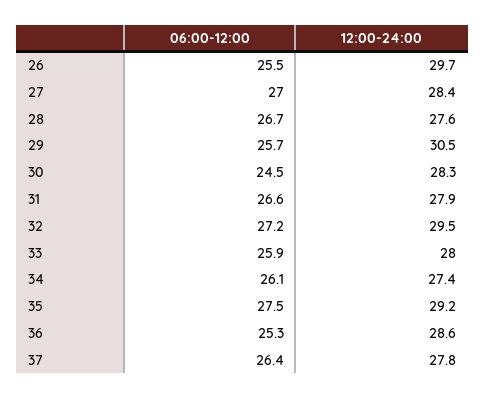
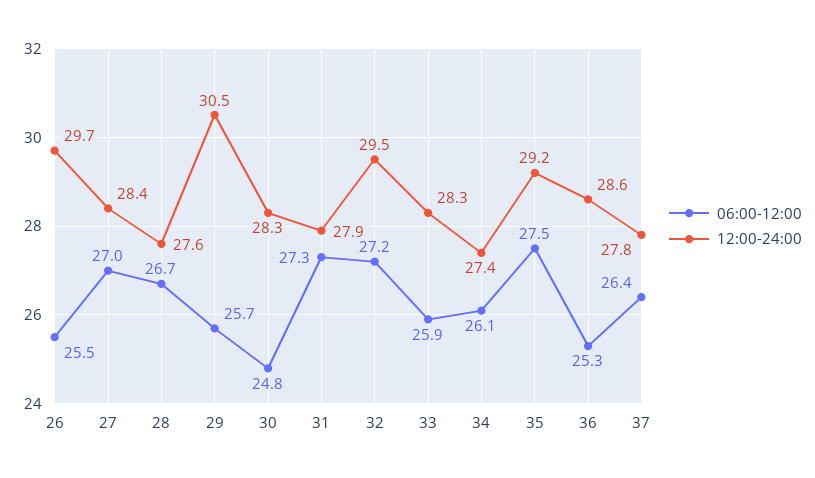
  {
    "06:00-12:00": {
      "26": 25.5,
      "27": 27,
      "28": 26.7,
      "29": 25.7,
-     "30": 24.5,
+     "30": 24.8,
-     "31": 26.6,
+     "31": 27.3,
      "32": 27.2,
      "33": 25.9,
      "34": 26.1,
      "35": 27.5,
      "36": 25.3,
      "37": 26.4
    },
    "12:00-24:00": {
      "26": 29.7,
      "27": 28.4,
      "28": 27.6,
      "29": 30.5,
      "30": 28.3,
      "31": 27.9,
      "32": 29.5,
-     "33": 28,
+     "33": 28.3,
      "34": 27.4,
      "35": 29.2,
      "36": 28.6,
      "37": 27.8
    }
  }

